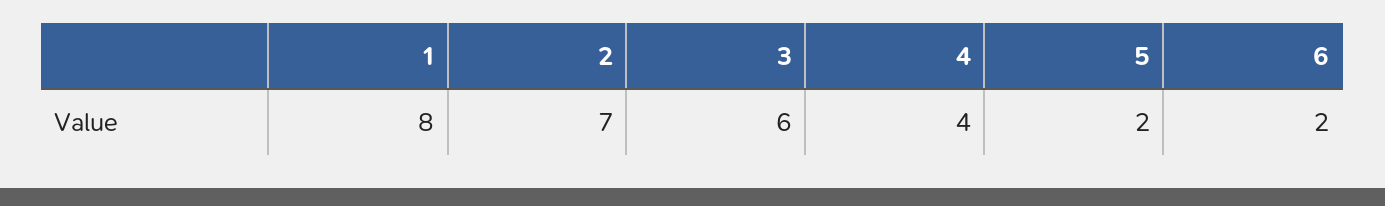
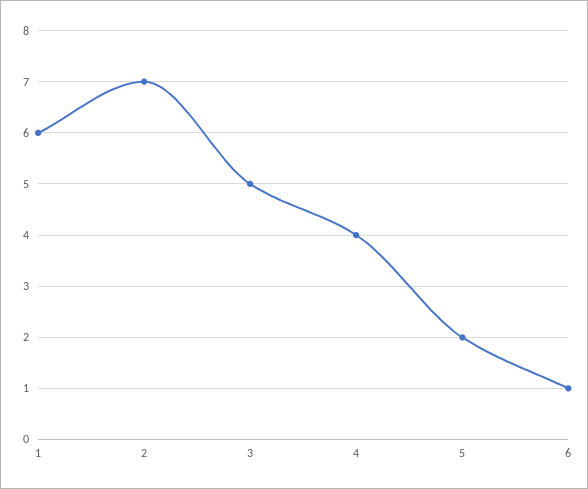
  {
-   "1": 8,
+   "1": 6,
    "2": 7,
-   "3": 6,
+   "3": 5,
    "4": 4,
    "5": 2,
-   "6": 2
+   "6": 1
  }

